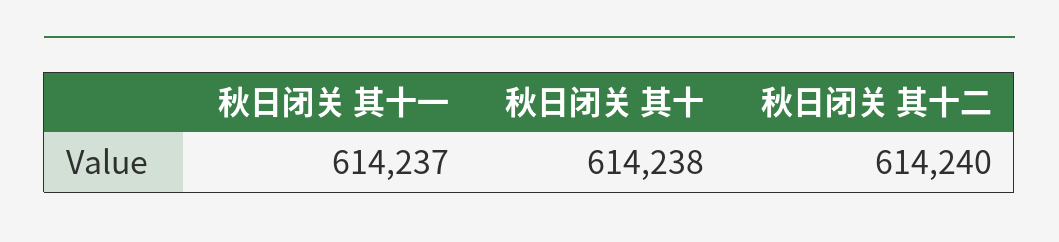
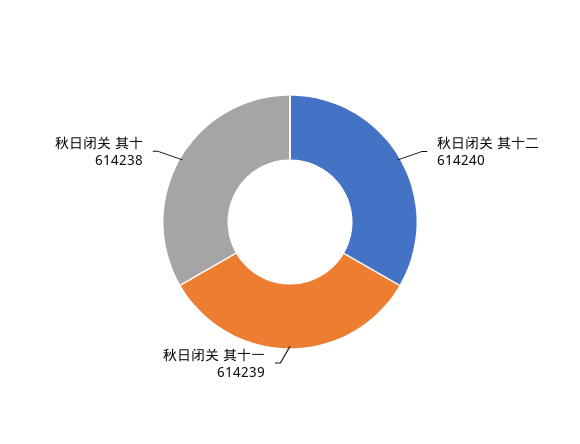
  {
-   "秋日闭关 其十一": 614237,
+   "秋日闭关 其十一": 614239,
    "秋日闭关 其十": 614238,
    "秋日闭关 其十二": 614240
  }

